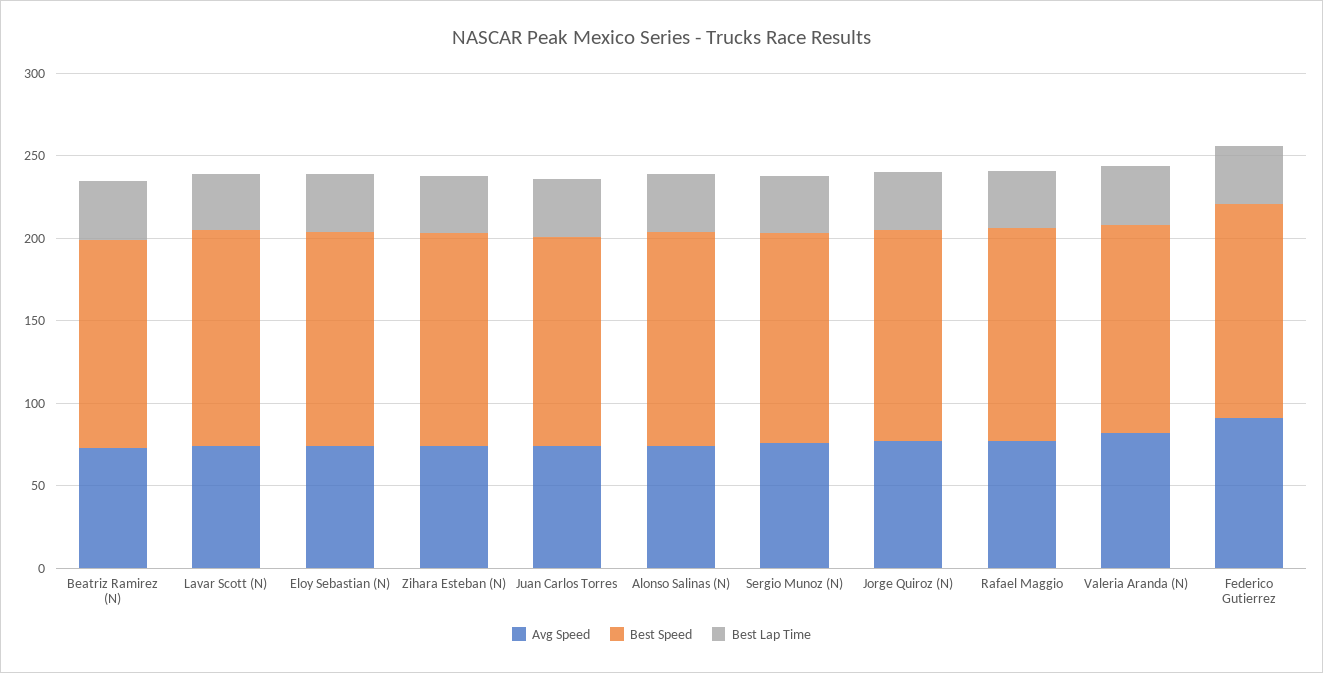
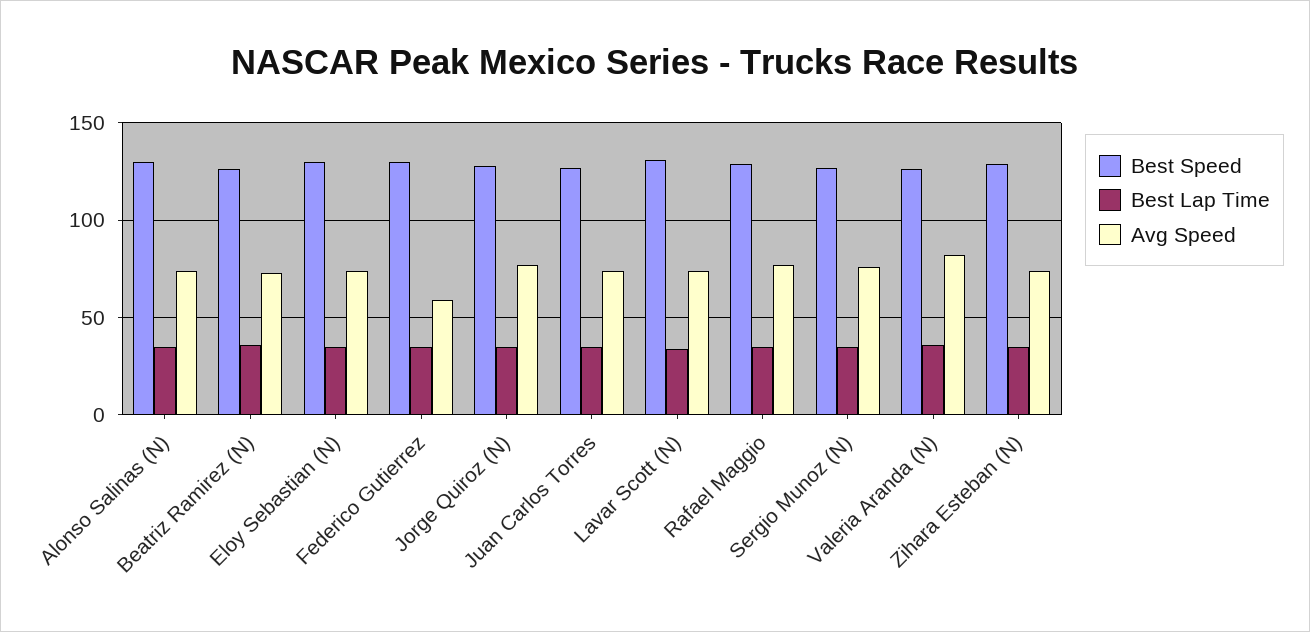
  {
    "Avg Speed": {
      "Beatriz Ramirez (N)": 75,
      "Lavar Scott (N)": 75,
      "Eloy Sebastian (N)": 75,
      "Zihara Esteban (N)": 75,
      "Juan Carlos Torres": 75,
      "Alonso Salinas (N)": 75,
      "Sergio Munoz (N)": 75,
      "Jorge Quiroz (N)": 75,
      "Rafael Maggio": 75,
      "Valeria Aranda (N)": 80,
-     "Federico Gutierrez": 90
+     "Federico Gutierrez": 60
    },
    "Best Speed": {
      "Beatriz Ramirez (N)": 125,
      "Lavar Scott (N)": 130,
      "Eloy Sebastian (N)": 130,
      "Zihara Esteban (N)": 130,
      "Juan Carlos Torres": 125,
      "Alonso Salinas (N)": 130,
      "Sergio Munoz (N)": 125,
      "Jorge Quiroz (N)": 130,
      "Rafael Maggio": 130,
      "Valeria Aranda (N)": 125,
      "Federico Gutierrez": 130
    },
    "Best Lap Time": {
      "Beatriz Ramirez (N)": 35,
      "Lavar Scott (N)": 35,
      "Eloy Sebastian (N)": 35,
      "Zihara Esteban (N)": 35,
      "Juan Carlos Torres": 35,
      "Alonso Salinas (N)": 35,
      "Sergio Munoz (N)": 35,
      "Jorge Quiroz (N)": 35,
      "Rafael Maggio": 35,
      "Valeria Aranda (N)": 35,
      "Federico Gutierrez": 35
    }
  }

